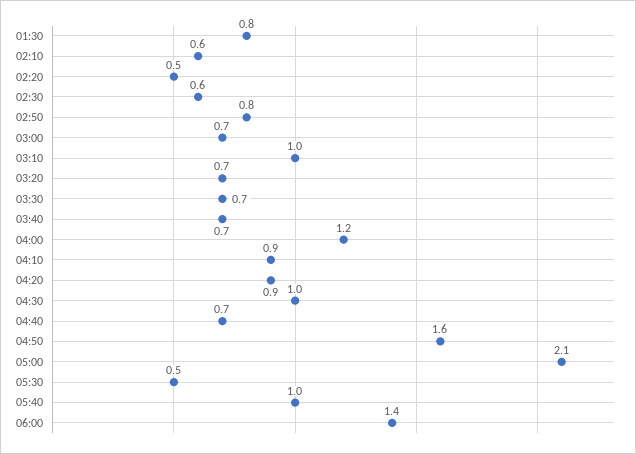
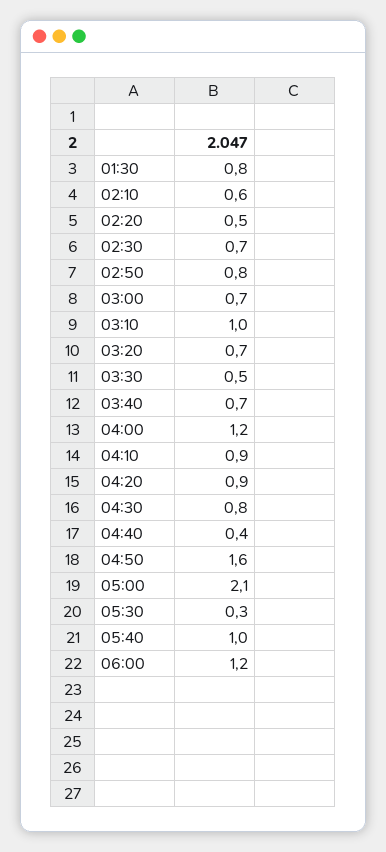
  {
    "01:30": 0.8,
    "02:10": 0.6,
    "02:20": 0.5,
-   "02:30": 0.6,
+   "02:30": 0.7,
    "02:50": 0.8,
    "03:00": 0.7,
    "03:10": 1,
    "03:20": 0.7,
-   "03:30": 0.7,
+   "03:30": 0.5,
    "03:40": 0.7,
    "04:00": 1.2,
    "04:10": 0.9,
    "04:20": 0.9,
-   "04:30": 1,
+   "04:30": 0.8,
-   "04:40": 0.7,
+   "04:40": 0.4,
    "04:50": 1.6,
    "05:00": 2.1,
-   "05:30": 0.5,
+   "05:30": 0.3,
    "05:40": 1,
-   "06:00": 1.4
+   "06:00": 1.2
  }

